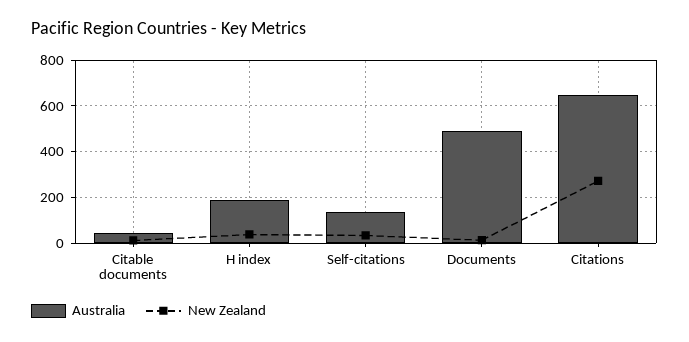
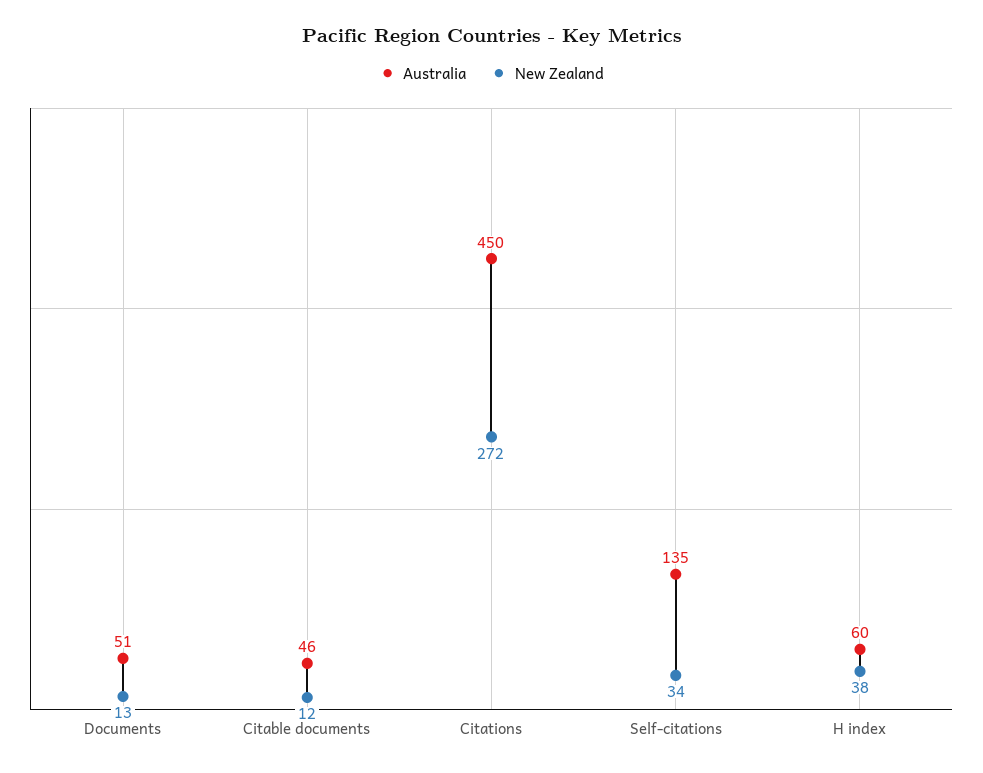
  {
    "Australia": {
      "Citable documents": 46,
-     "H index": 200,
+     "H index": 60,
      "Self-citations": 135,
-     "Documents": 500,
+     "Documents": 51,
-     "Citations": 650
+     "Citations": 450
    },
    "New Zealand": {
      "Citable documents": 12,
      "H index": 38,
      "Self-citations": 34,
      "Documents": 13,
      "Citations": 272
    }
  }

